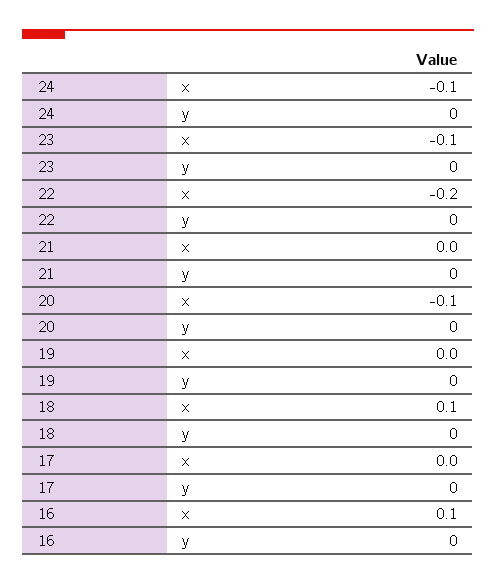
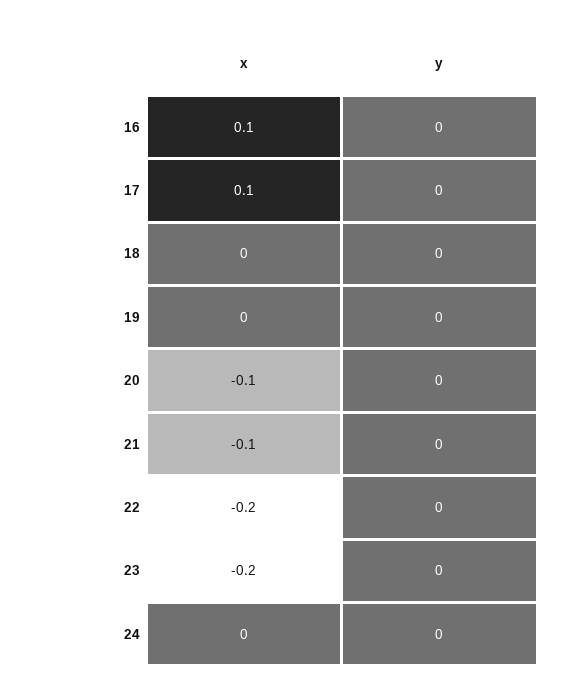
  {
    "24": {
-     "x": -0.1,
+     "x": 0,
      "y": 0
    },
    "23": {
-     "x": -0.1,
+     "x": -0.2,
      "y": 0
    },
    "22": {
      "x": -0.2,
      "y": 0
    },
    "21": {
-     "x": 0,
+     "x": -0.1,
      "y": 0
    },
    "20": {
      "x": -0.1,
      "y": 0
    },
    "19": {
      "x": 0,
      "y": 0
    },
    "18": {
-     "x": 0.1,
+     "x": 0,
      "y": 0
    },
    "17": {
-     "x": 0,
+     "x": 0.1,
      "y": 0
    },
    "16": {
      "x": 0.1,
      "y": 0
    }
  }

